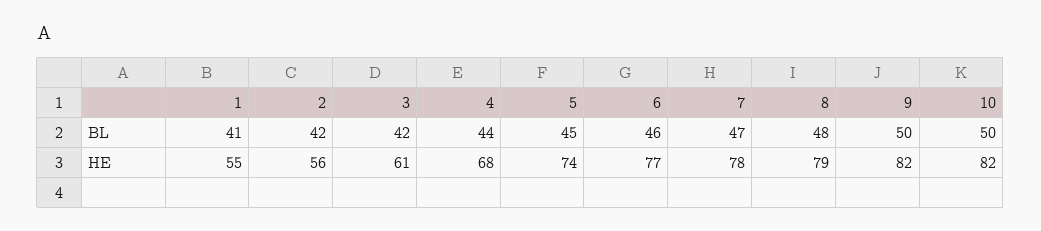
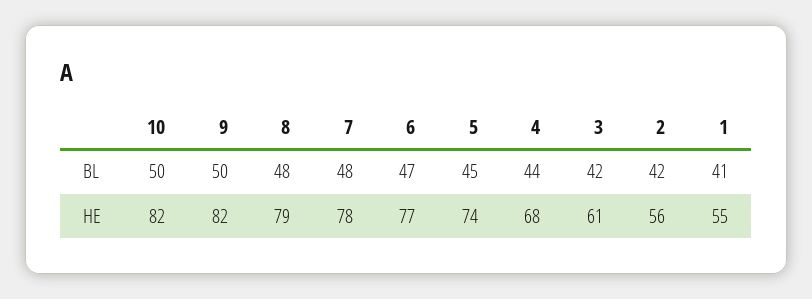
  {
    "1": {
      "BL": 41,
      "HE": 55
    },
    "2": {
      "BL": 42,
      "HE": 56
    },
    "3": {
      "BL": 42,
      "HE": 61
    },
    "4": {
      "BL": 44,
      "HE": 68
    },
    "5": {
      "BL": 45,
      "HE": 74
    },
    "6": {
-     "BL": 46,
+     "BL": 47,
      "HE": 77
    },
    "7": {
-     "BL": 47,
+     "BL": 48,
      "HE": 78
    },
    "8": {
      "BL": 48,
      "HE": 79
    },
    "9": {
      "BL": 50,
      "HE": 82
    },
    "10": {
      "BL": 50,
      "HE": 82
    }
  }

